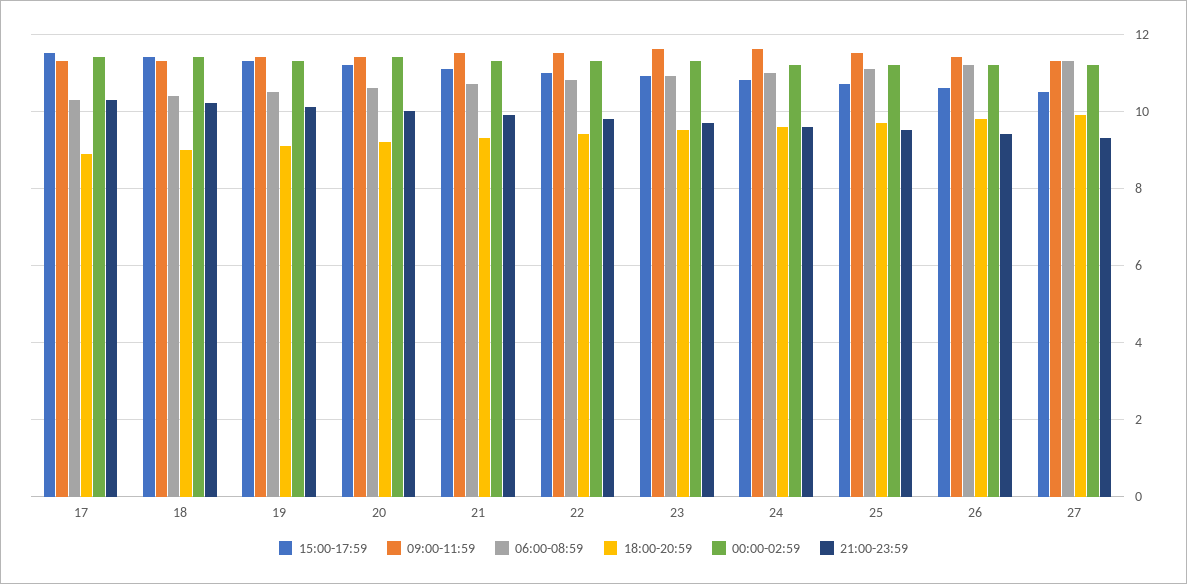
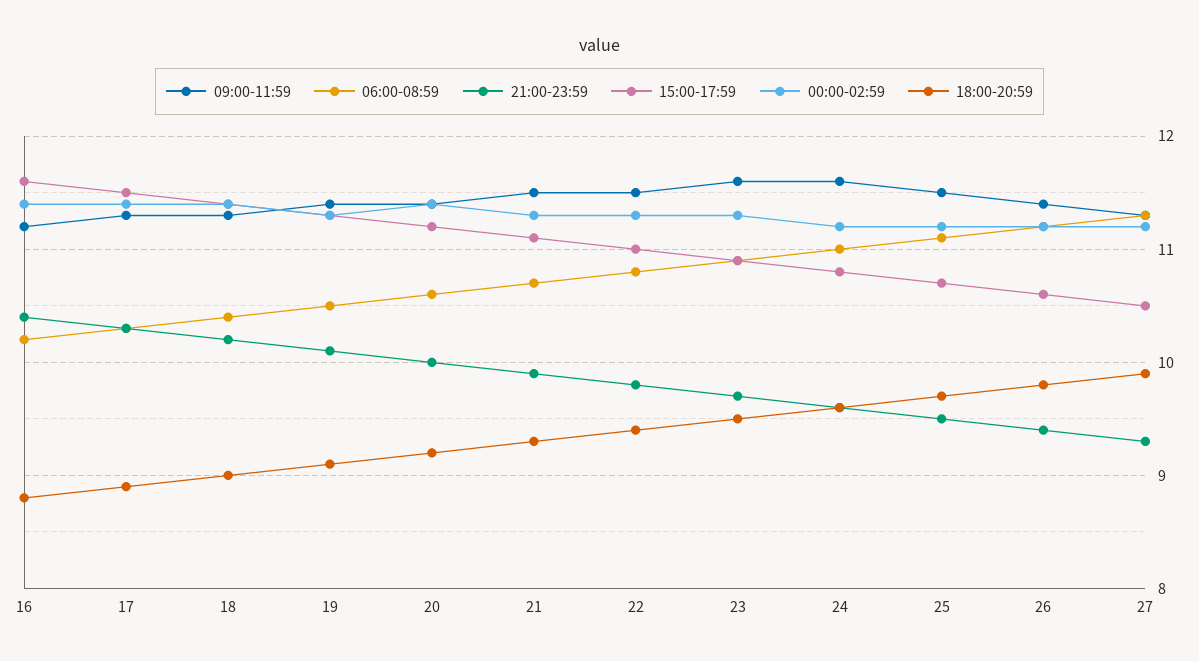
  {
    "15:00-17:59": {
      "17": 11.5,
      "18": 11.4,
      "19": 11.3,
      "20": 11.2,
      "21": 11.1,
      "22": 11,
      "23": 10.9,
      "24": 10.8,
      "25": 10.7,
      "26": 10.6,
-     "27": 10.5
+     "27": 10.5,
+     "16": 11.6
    },
    "09:00-11:59": {
      "17": 11.3,
      "18": 11.3,
      "19": 11.4,
      "20": 11.4,
      "21": 11.5,
      "22": 11.5,
      "23": 11.6,
      "24": 11.6,
      "25": 11.5,
      "26": 11.4,
-     "27": 11.3
+     "27": 11.3,
+     "16": 11.2
    },
    "06:00-08:59": {
      "17": 10.3,
      "18": 10.4,
      "19": 10.5,
      "20": 10.6,
      "21": 10.7,
      "22": 10.8,
      "23": 10.9,
      "24": 11,
      "25": 11.1,
      "26": 11.2,
-     "27": 11.3
+     "27": 11.3,
+     "16": 10.2
    },
    "18:00-20:59": {
      "17": 8.9,
      "18": 9,
      "19": 9.1,
      "20": 9.2,
      "21": 9.3,
      "22": 9.4,
      "23": 9.5,
      "24": 9.6,
      "25": 9.7,
      "26": 9.8,
-     "27": 9.9
+     "27": 9.9,
+     "16": 8.8
    },
    "00:00-02:59": {
      "17": 11.4,
      "18": 11.4,
      "19": 11.3,
      "20": 11.4,
      "21": 11.3,
      "22": 11.3,
      "23": 11.3,
      "24": 11.2,
      "25": 11.2,
      "26": 11.2,
-     "27": 11.2
+     "27": 11.2,
+     "16": 11.4
    },
    "21:00-23:59": {
      "17": 10.3,
      "18": 10.2,
      "19": 10.1,
      "20": 10,
      "21": 9.9,
      "22": 9.8,
      "23": 9.7,
      "24": 9.6,
      "25": 9.5,
      "26": 9.4,
-     "27": 9.3
+     "27": 9.3,
+     "16": 10.4
    }
  }

